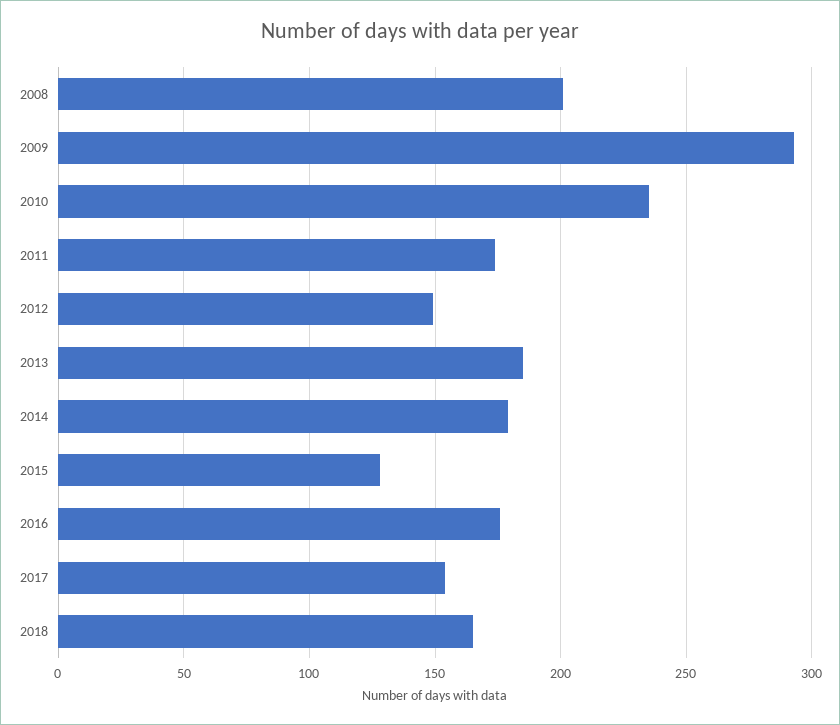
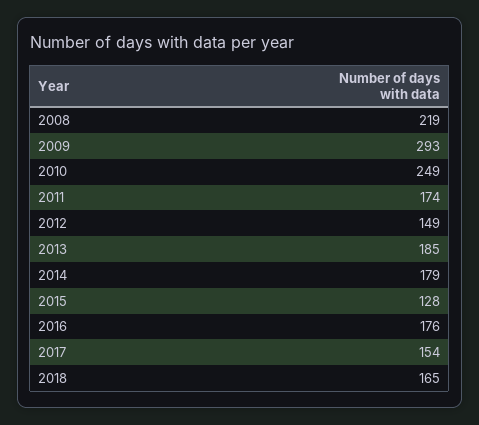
  {
-   "2008": 200,
+   "2008": 219,
    "2009": 293,
-   "2010": 235,
+   "2010": 249,
    "2011": 174,
    "2012": 149,
    "2013": 185,
    "2014": 179,
    "2015": 128,
    "2016": 176,
    "2017": 154,
    "2018": 165
  }

